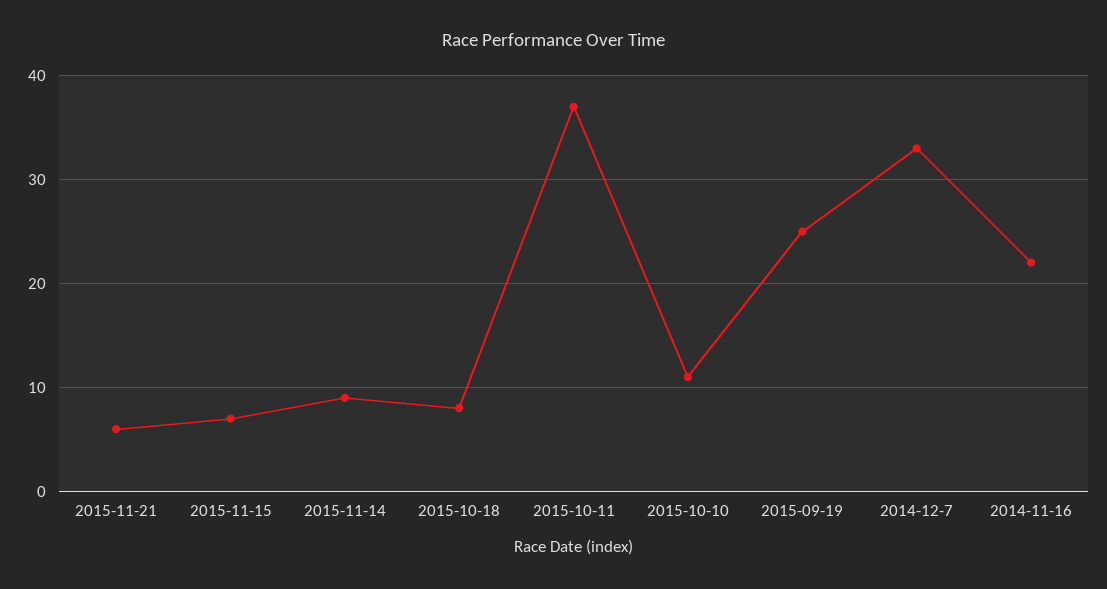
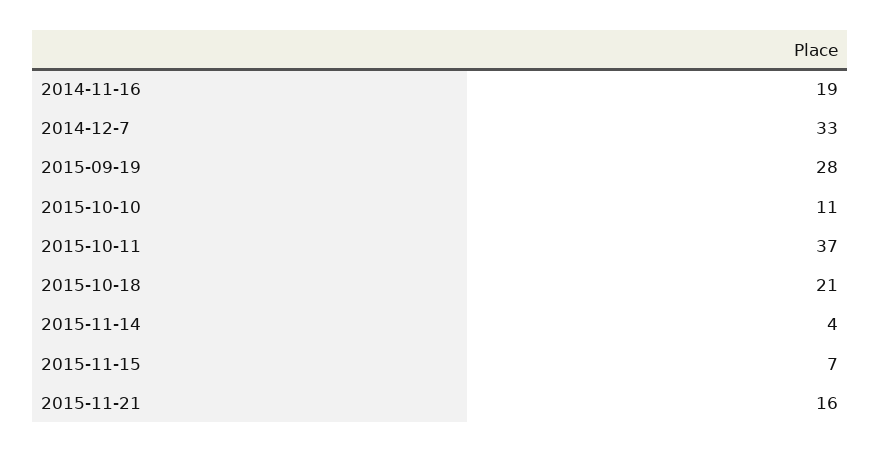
  {
-   "2015-11-21": 6,
+   "2015-11-21": 16,
    "2015-11-15": 7,
-   "2015-11-14": 9,
+   "2015-11-14": 4,
-   "2015-10-18": 8,
+   "2015-10-18": 21,
    "2015-10-11": 37,
    "2015-10-10": 11,
-   "2015-09-19": 25,
+   "2015-09-19": 28,
    "2014-12-7": 33,
-   "2014-11-16": 22
+   "2014-11-16": 19
  }

